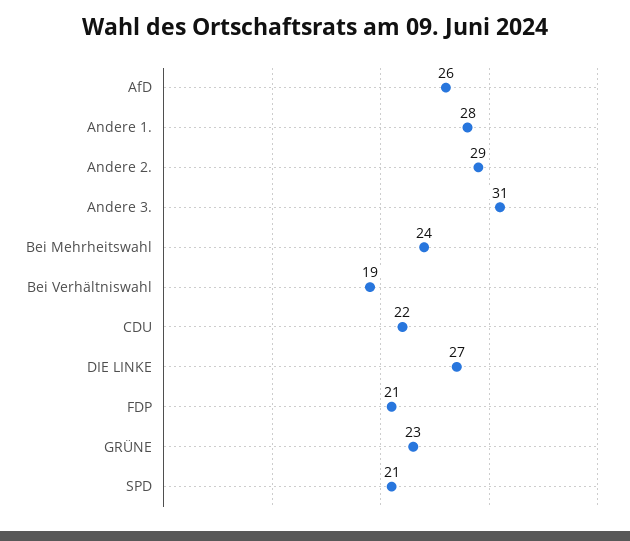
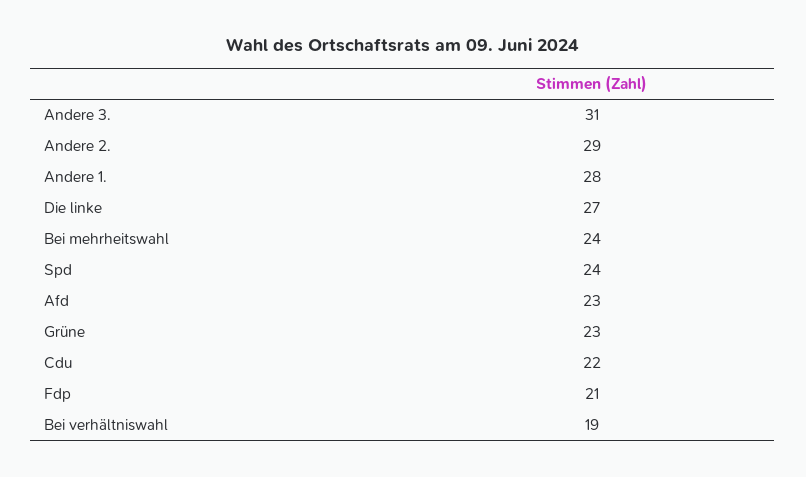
  {
-   "AfD": 26,
+   "AfD": 23,
    "Andere 1.": 28,
    "Andere 2.": 29,
    "Andere 3.": 31,
    "Bei Mehrheitswahl": 24,
    "Bei Verhältniswahl": 19,
    "CDU": 22,
    "DIE LINKE": 27,
    "FDP": 21,
    "GRÜNE": 23,
-   "SPD": 21
+   "SPD": 24
  }

